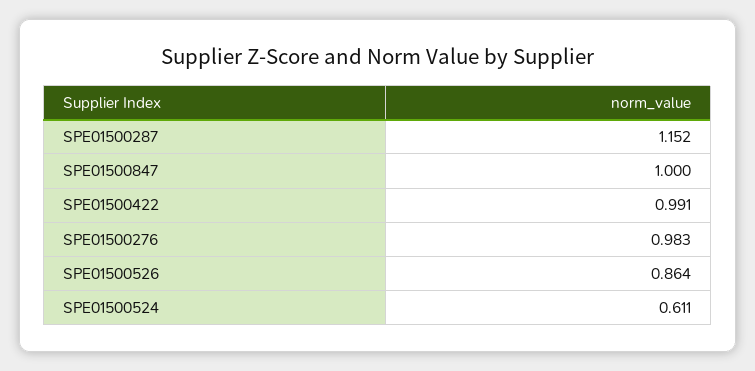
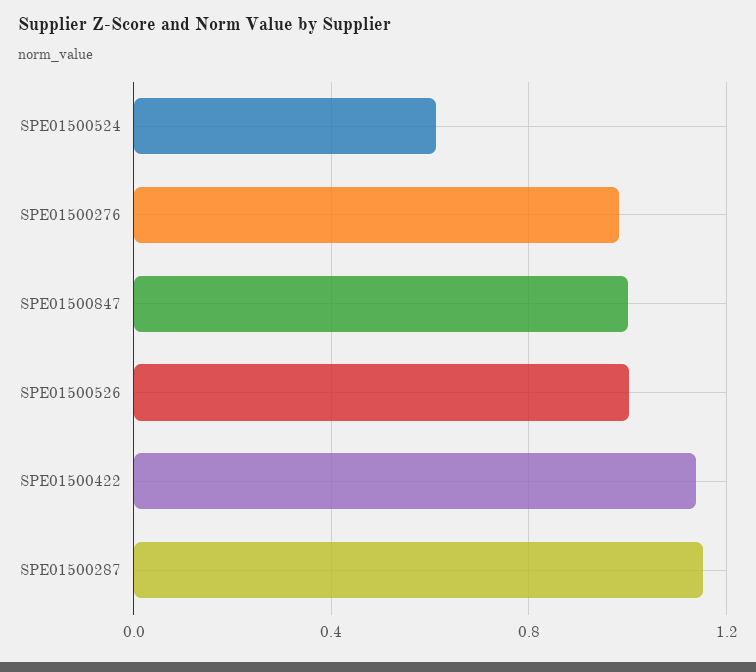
  {
    "SPE01500287": 1.152,
    "SPE01500847": 1,
-   "SPE01500422": 0.991,
+   "SPE01500422": 1.15,
    "SPE01500276": 0.983,
-   "SPE01500526": 0.864,
+   "SPE01500526": 1,
    "SPE01500524": 0.611
  }

